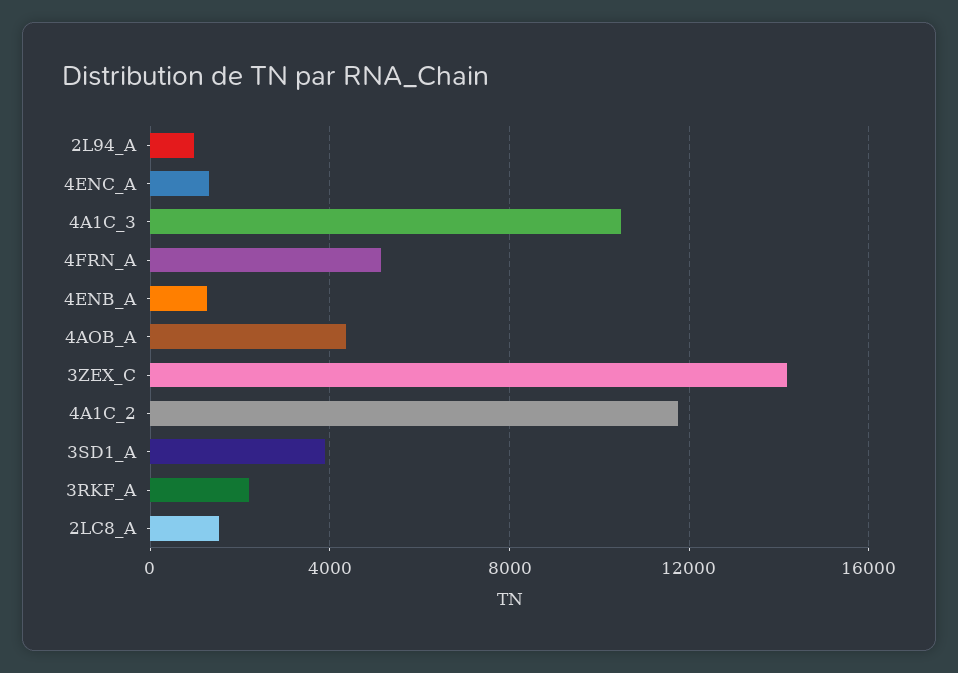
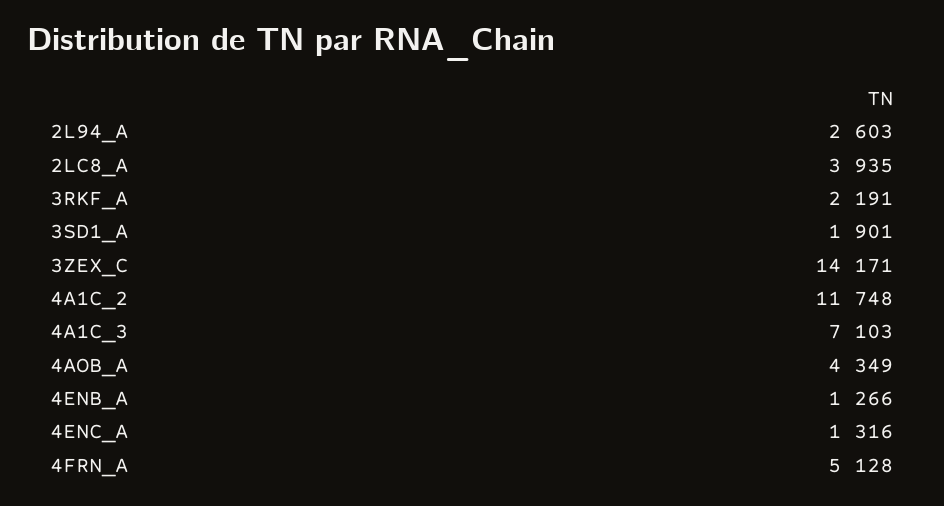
  {
-   "2L94_A": 1000,
+   "2L94_A": 2603,
    "4ENC_A": 1316,
-   "4A1C_3": 10500,
+   "4A1C_3": 7103,
    "4FRN_A": 5128,
    "4ENB_A": 1266,
    "4AOB_A": 4349,
    "3ZEX_C": 14171,
    "4A1C_2": 11748,
-   "3SD1_A": 4000,
+   "3SD1_A": 1901,
    "3RKF_A": 2191,
-   "2LC8_A": 1500
+   "2LC8_A": 3935
  }

